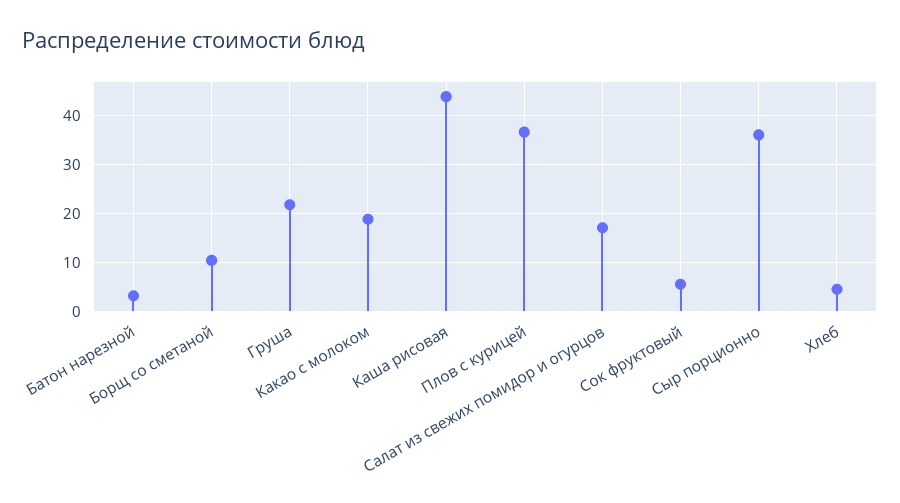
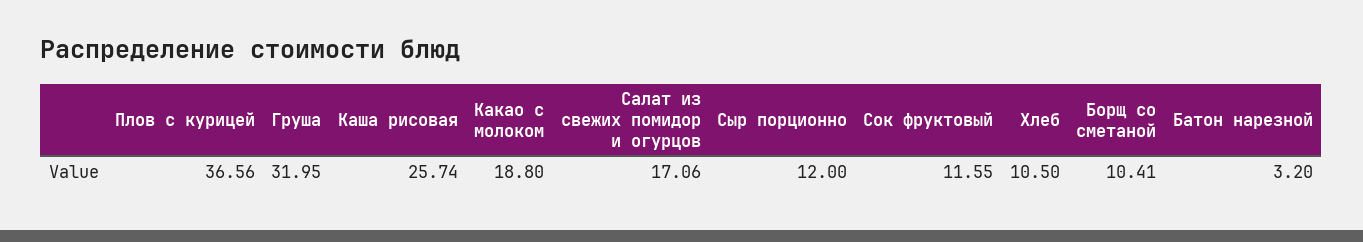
  {
    "Батон нарезной": 3.2,
    "Борщ со сметаной": 10.41,
-   "Груша": 22,
+   "Груша": 31.95,
    "Какао с молоком": 18.8,
-   "Каша рисовая": 44,
+   "Каша рисовая": 25.74,
    "Плов с курицей": 36.56,
    "Салат из свежих помидор и огурцов": 17.06,
-   "Сок фруктовый": 6,
+   "Сок фруктовый": 11.55,
-   "Сыр порционно": 36,
+   "Сыр порционно": 12,
-   "Хлеб": 4
+   "Хлеб": 10.5
  }

